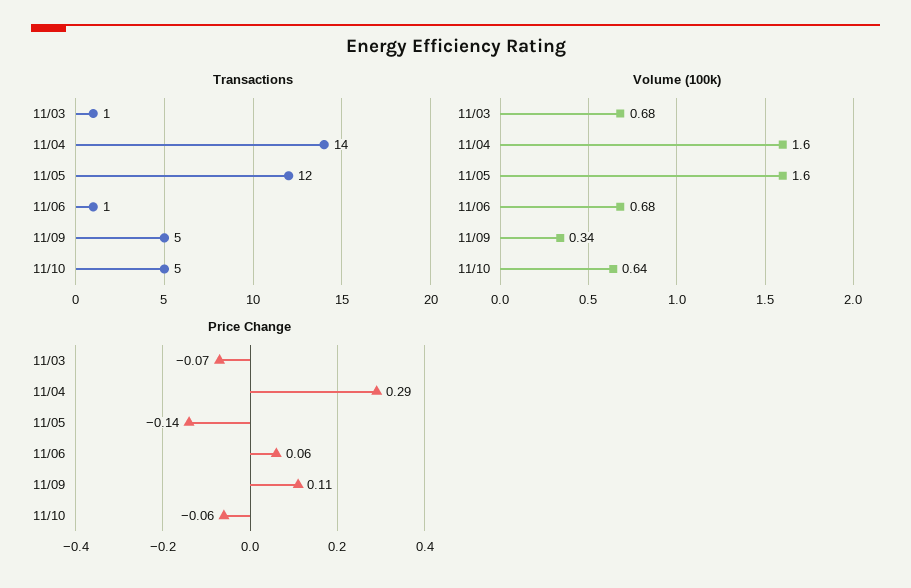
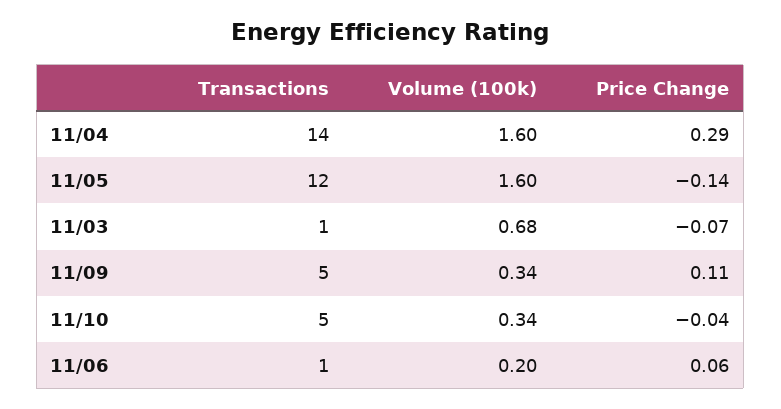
  {
    "Transactions": {
      "11/03": 1,
      "11/04": 14,
      "11/05": 12,
      "11/06": 1,
      "11/09": 5,
      "11/10": 5
    },
    "Volume (100k)": {
      "11/03": 0.68,
      "11/04": 1.6,
      "11/05": 1.6,
-     "11/06": 0.68,
+     "11/06": 0.2,
      "11/09": 0.34,
-     "11/10": 0.64
+     "11/10": 0.34
    },
    "Price Change": {
      "11/03": -0.07,
      "11/04": 0.29,
      "11/05": -0.14,
      "11/06": 0.06,
      "11/09": 0.11,
-     "11/10": -0.06
+     "11/10": -0.04
    }
  }

